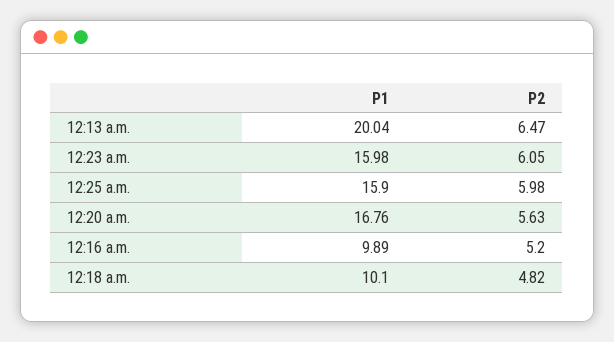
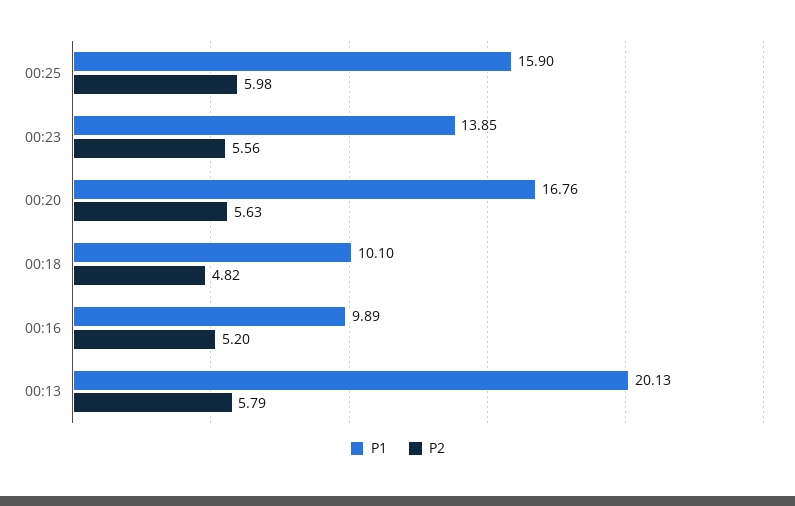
  {
    "P1": {
-     "12:13 a.m.": 20.04,
+     "12:13 a.m.": 20.13,
-     "12:23 a.m.": 15.98,
+     "12:23 a.m.": 13.85,
      "12:25 a.m.": 15.9,
      "12:20 a.m.": 16.76,
      "12:16 a.m.": 9.89,
      "12:18 a.m.": 10.1
    },
    "P2": {
-     "12:13 a.m.": 6.47,
+     "12:13 a.m.": 5.79,
-     "12:23 a.m.": 6.05,
+     "12:23 a.m.": 5.56,
      "12:25 a.m.": 5.98,
      "12:20 a.m.": 5.63,
      "12:16 a.m.": 5.2,
      "12:18 a.m.": 4.82
    }
  }

